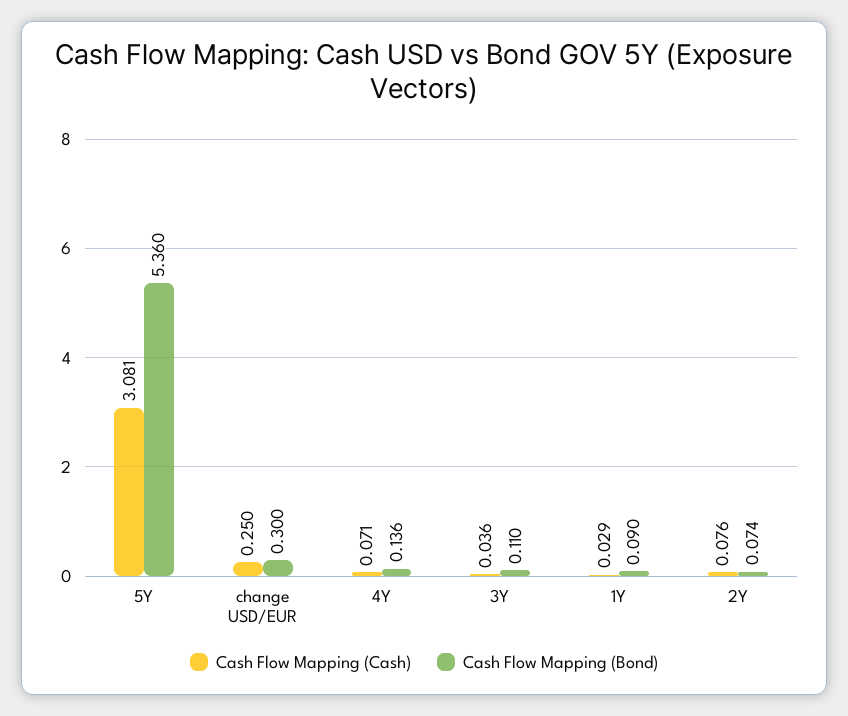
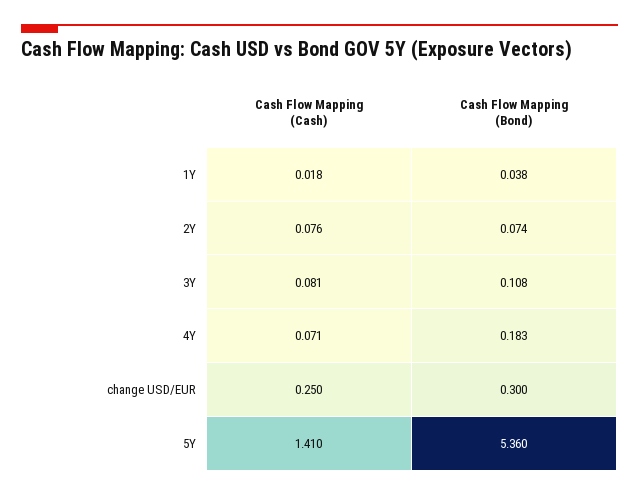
  {
    "Cash Flow Mapping (Cash)": {
-     "5Y": 3.081,
+     "5Y": 1.41,
      "change USD/EUR": 0.25,
      "4Y": 0.071,
-     "3Y": 0.036,
+     "3Y": 0.081,
-     "1Y": 0.029,
+     "1Y": 0.018,
      "2Y": 0.076
    },
    "Cash Flow Mapping (Bond)": {
      "5Y": 5.36,
      "change USD/EUR": 0.3,
-     "4Y": 0.136,
+     "4Y": 0.183,
-     "3Y": 0.11,
+     "3Y": 0.108,
-     "1Y": 0.09,
+     "1Y": 0.038,
      "2Y": 0.074
    }
  }

